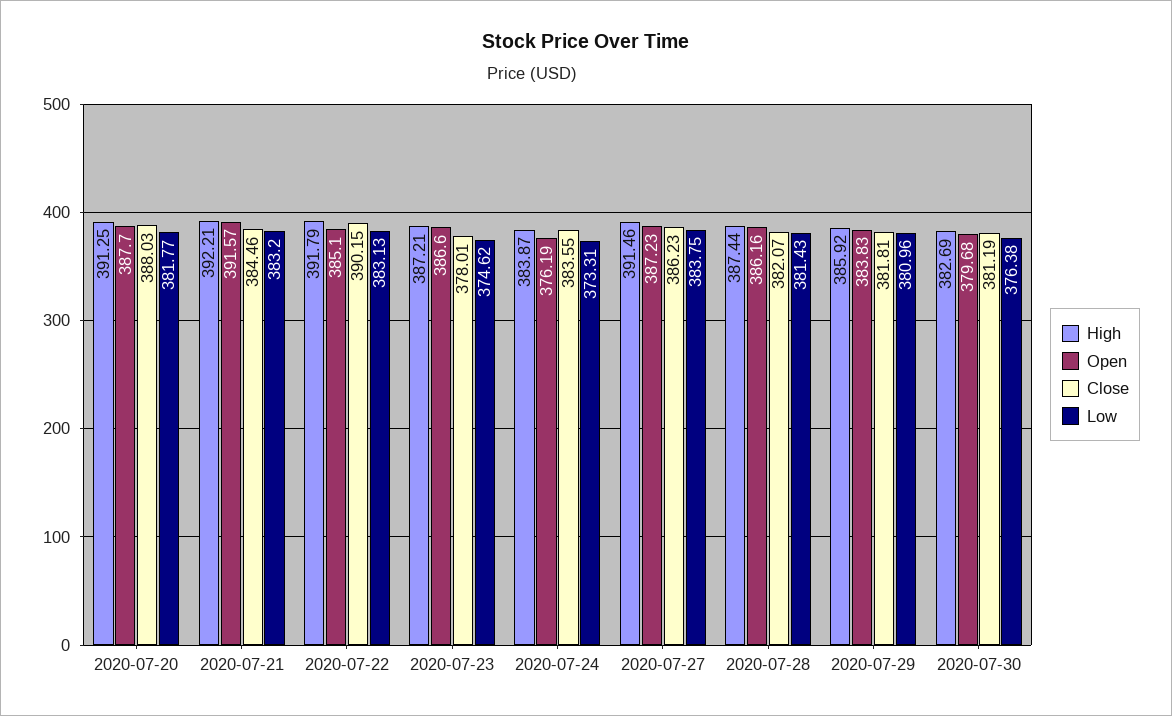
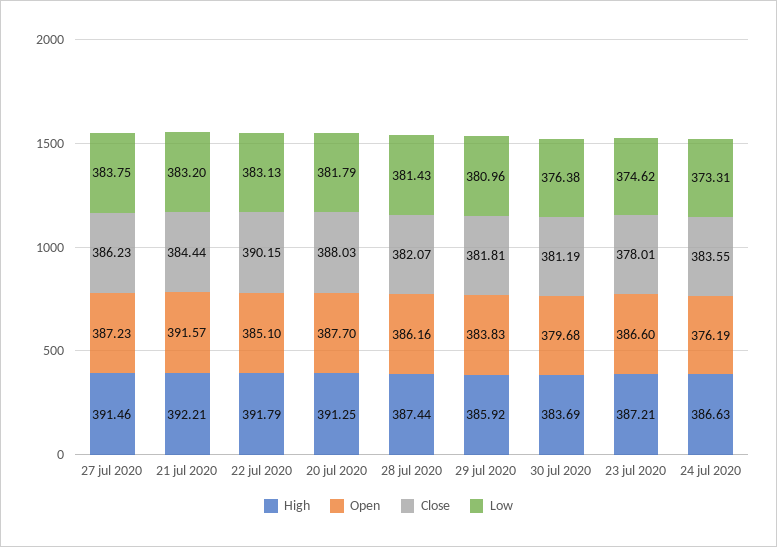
  {
    "High": {
      "2020-07-20": 391.25,
      "2020-07-21": 392.21,
      "2020-07-22": 391.79,
      "2020-07-23": 387.21,
-     "2020-07-24": 383.87,
+     "2020-07-24": 386.63,
      "2020-07-27": 391.46,
      "2020-07-28": 387.44,
      "2020-07-29": 385.92,
-     "2020-07-30": 382.69
+     "2020-07-30": 383.69
    },
    "Open": {
      "2020-07-20": 387.7,
      "2020-07-21": 391.57,
      "2020-07-22": 385.1,
      "2020-07-23": 386.6,
      "2020-07-24": 376.19,
      "2020-07-27": 387.23,
      "2020-07-28": 386.16,
      "2020-07-29": 383.83,
      "2020-07-30": 379.68
    },
    "Close": {
      "2020-07-20": 388.03,
-     "2020-07-21": 384.46,
+     "2020-07-21": 384.44,
      "2020-07-22": 390.15,
      "2020-07-23": 378.01,
      "2020-07-24": 383.55,
      "2020-07-27": 386.23,
      "2020-07-28": 382.07,
      "2020-07-29": 381.81,
      "2020-07-30": 381.19
    },
    "Low": {
-     "2020-07-20": 381.77,
+     "2020-07-20": 381.79,
      "2020-07-21": 383.2,
      "2020-07-22": 383.13,
      "2020-07-23": 374.62,
      "2020-07-24": 373.31,
      "2020-07-27": 383.75,
      "2020-07-28": 381.43,
      "2020-07-29": 380.96,
      "2020-07-30": 376.38
    }
  }

